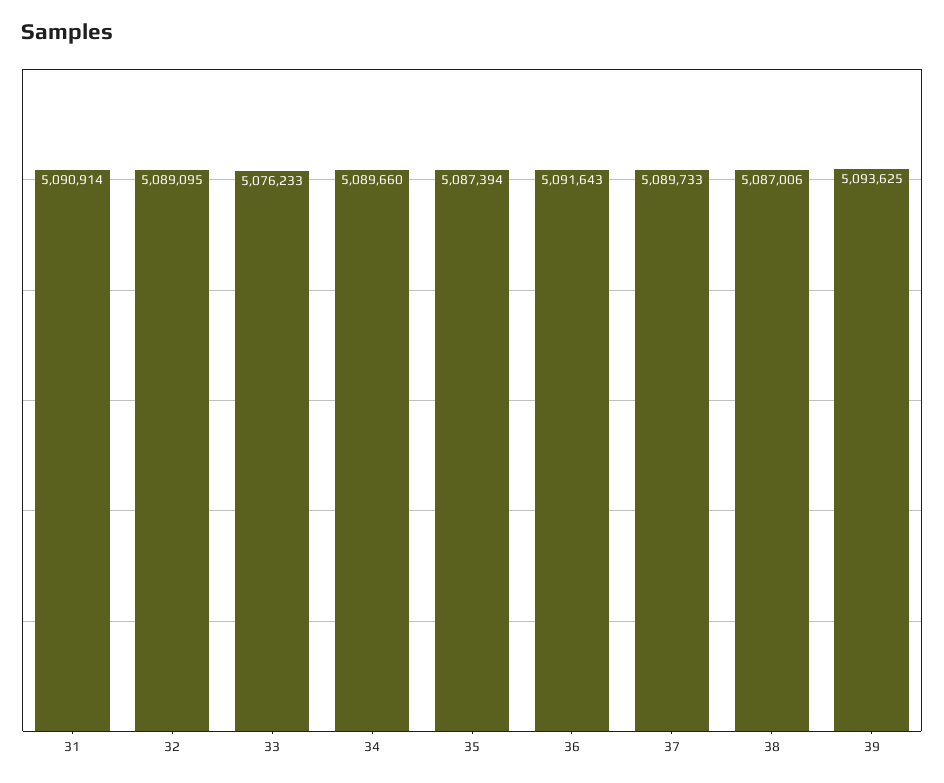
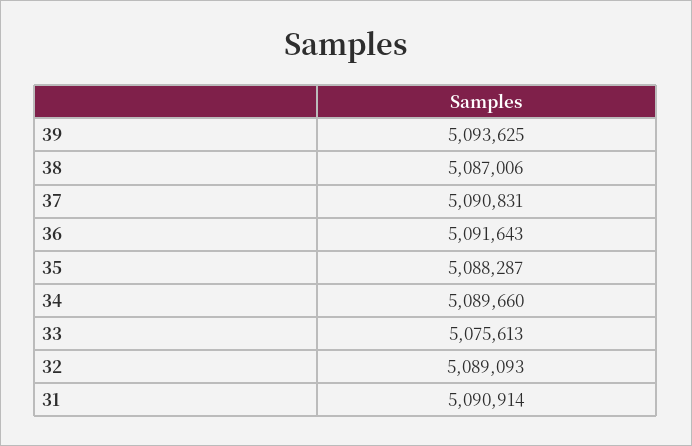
  {
    "31": 5090914,
-   "32": 5089095,
+   "32": 5089093,
-   "33": 5076233,
+   "33": 5075613,
    "34": 5089660,
-   "35": 5087394,
+   "35": 5088287,
    "36": 5091643,
-   "37": 5089733,
+   "37": 5090831,
    "38": 5087006,
    "39": 5093625
  }

